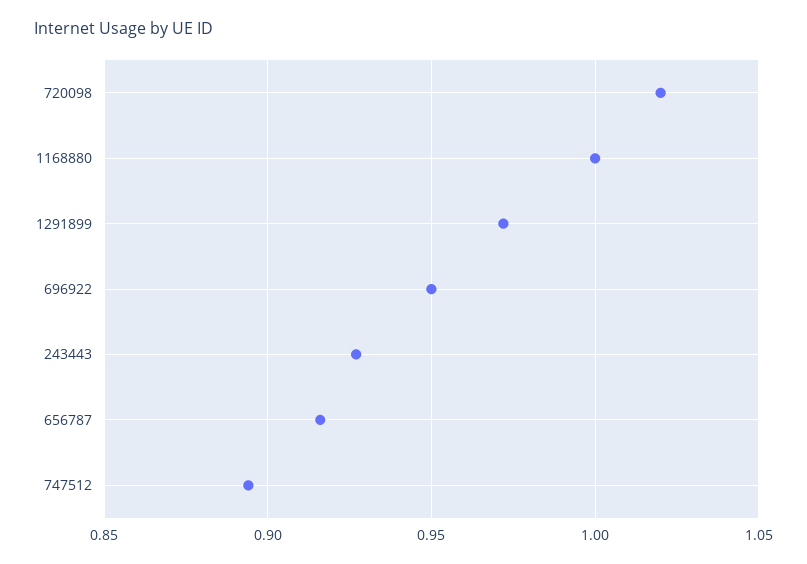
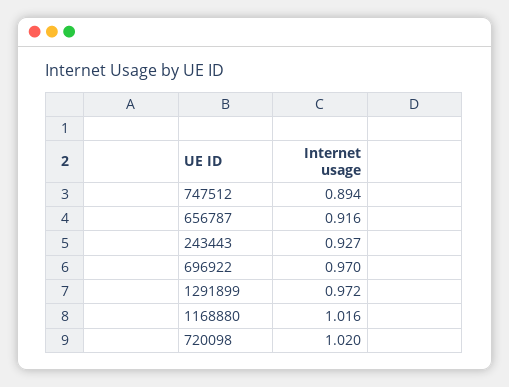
  {
    "720098": 1.02,
-   "1168880": 1,
+   "1168880": 1.016,
    "1291899": 0.972,
-   "696922": 0.95,
+   "696922": 0.97,
    "243443": 0.927,
    "656787": 0.916,
    "747512": 0.894
  }

